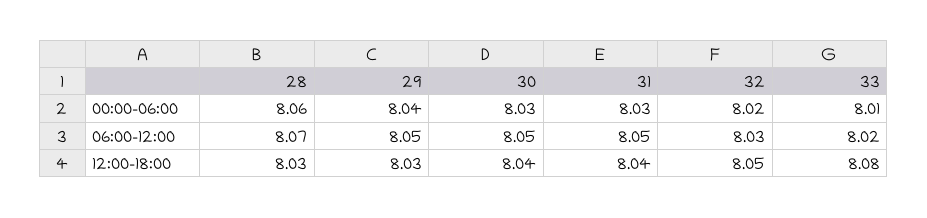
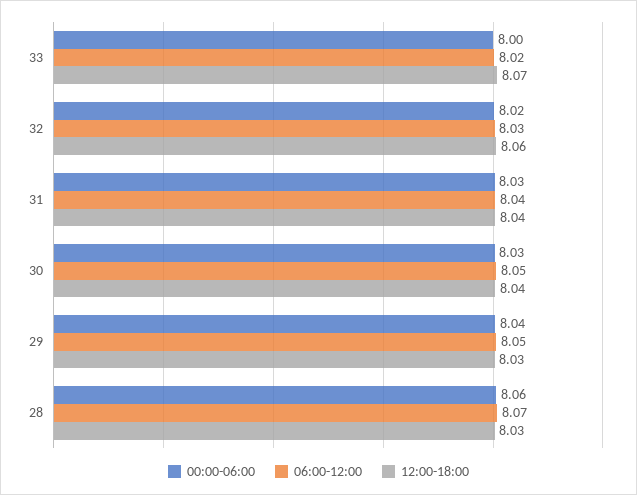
  {
    "00:00-06:00": {
      "28": 8.06,
      "29": 8.04,
      "30": 8.03,
      "31": 8.03,
      "32": 8.02,
-     "33": 8.01
+     "33": 8
    },
    "06:00-12:00": {
      "28": 8.07,
      "29": 8.05,
      "30": 8.05,
-     "31": 8.05,
+     "31": 8.04,
      "32": 8.03,
      "33": 8.02
    },
    "12:00-18:00": {
      "28": 8.03,
      "29": 8.03,
      "30": 8.04,
      "31": 8.04,
-     "32": 8.05,
+     "32": 8.06,
-     "33": 8.08
+     "33": 8.07
    }
  }

